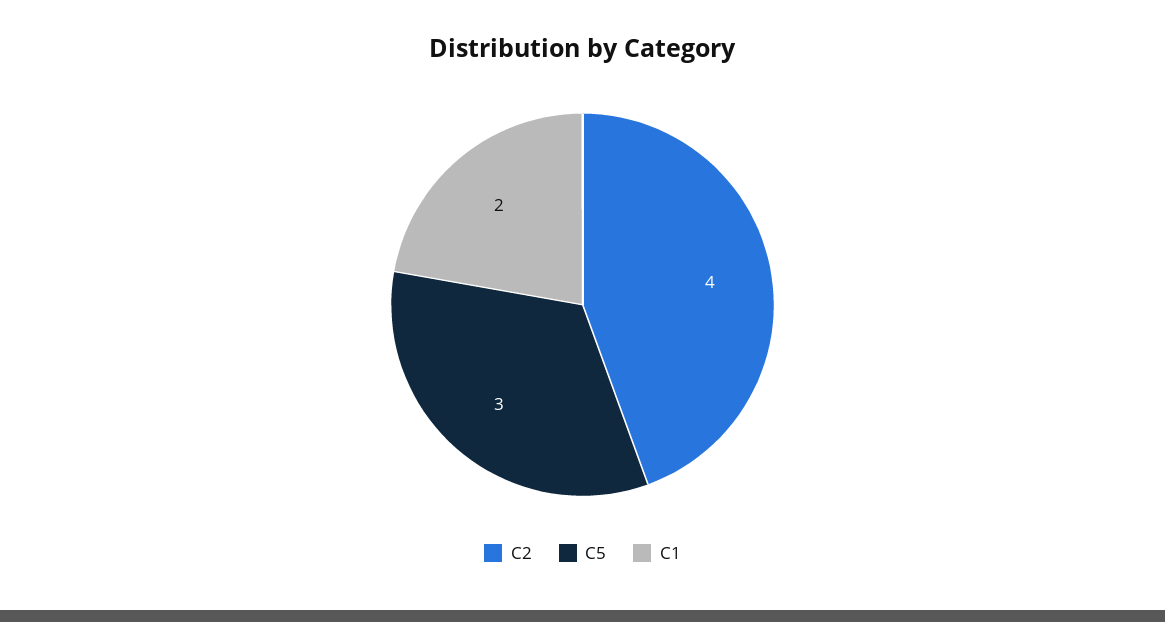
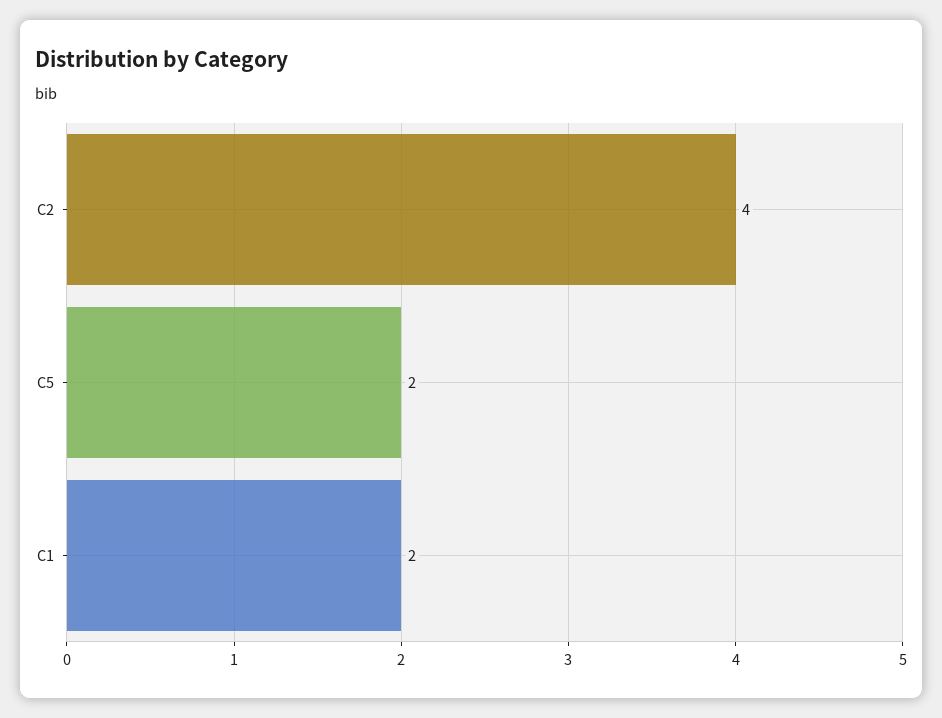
  {
    "C2": 4,
-   "C5": 3,
+   "C5": 2,
    "C1": 2
  }

